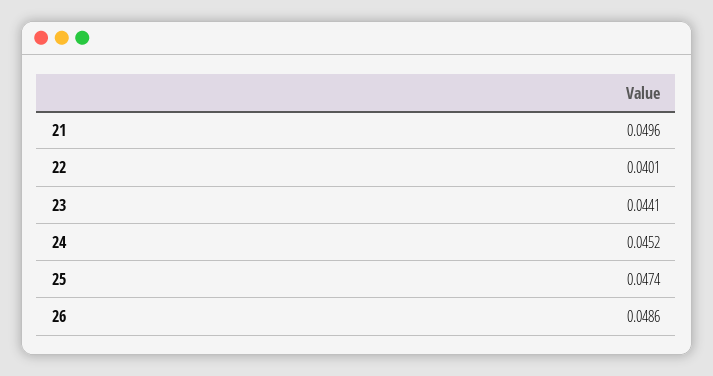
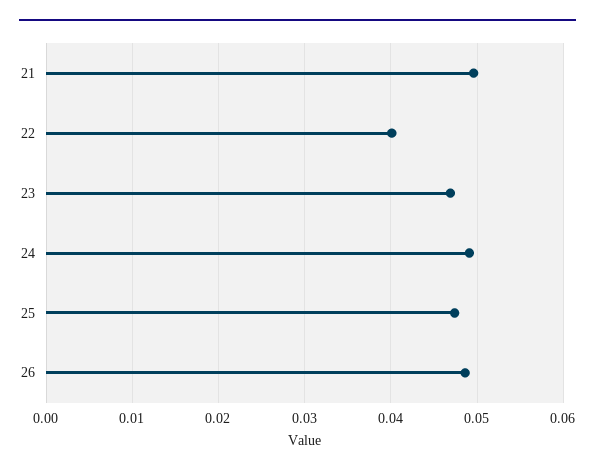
  {
    "21": 0.0496,
    "22": 0.0401,
-   "23": 0.0441,
+   "23": 0.047,
-   "24": 0.0452,
+   "24": 0.049,
    "25": 0.0474,
    "26": 0.0486
  }

